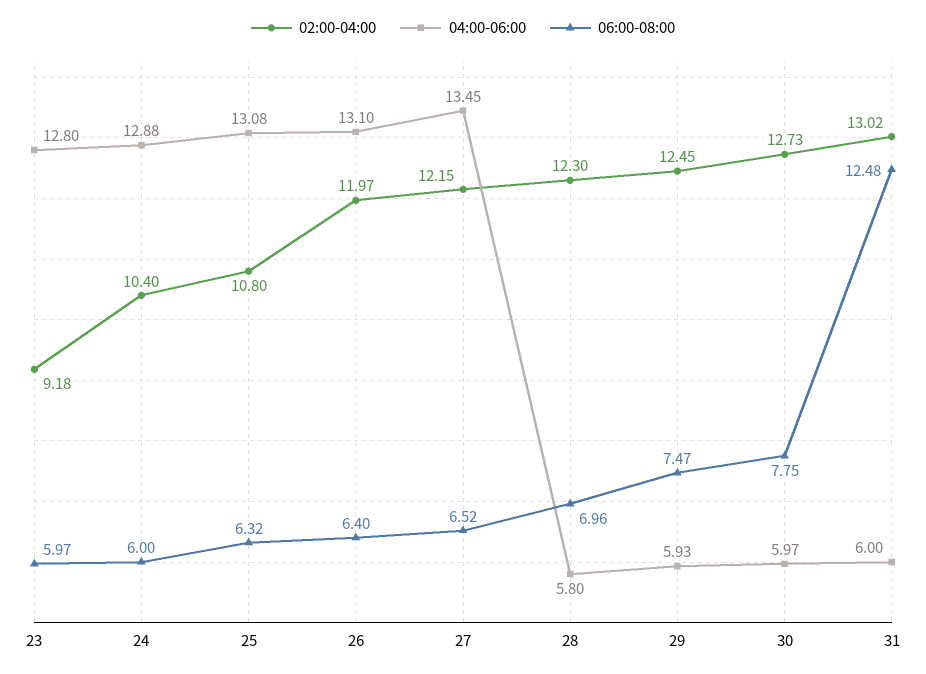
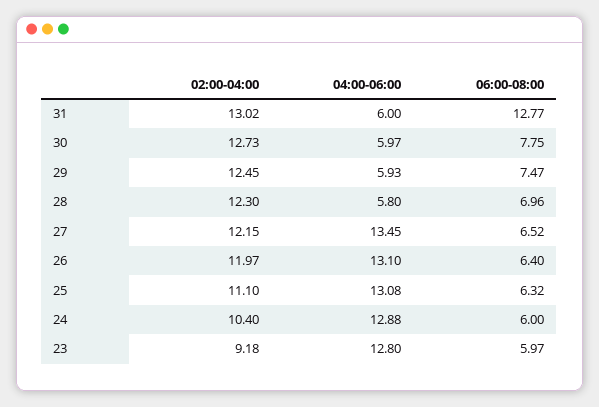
  {
    "02:00-04:00": {
      "23": 9.18,
      "24": 10.4,
-     "25": 10.8,
+     "25": 11.1,
      "26": 11.97,
      "27": 12.15,
      "28": 12.3,
      "29": 12.45,
      "30": 12.73,
      "31": 13.02
    },
    "04:00-06:00": {
      "23": 12.8,
      "24": 12.88,
      "25": 13.08,
      "26": 13.1,
      "27": 13.45,
      "28": 5.8,
      "29": 5.93,
      "30": 5.97,
      "31": 6
    },
    "06:00-08:00": {
      "23": 5.97,
      "24": 6,
      "25": 6.32,
      "26": 6.4,
      "27": 6.52,
      "28": 6.96,
      "29": 7.47,
      "30": 7.75,
-     "31": 12.48
+     "31": 12.77
    }
  }

